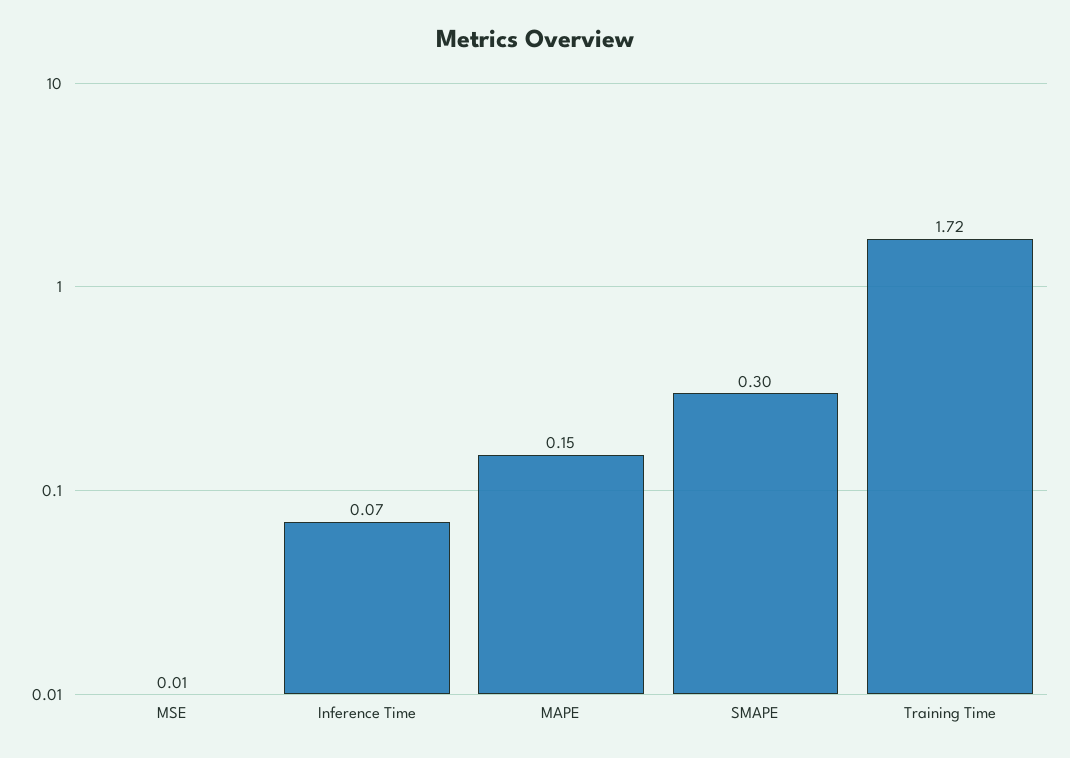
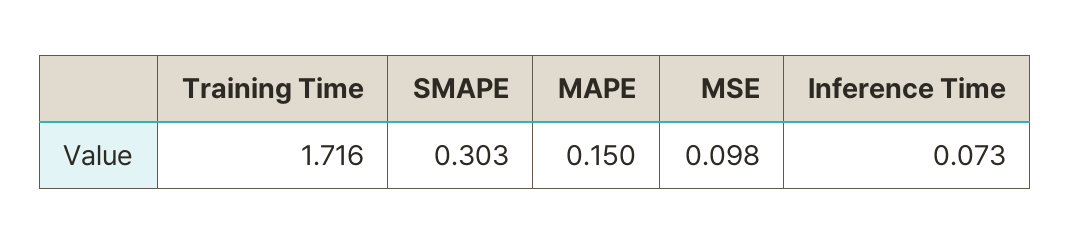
  {
-   "MSE": 0.01,
+   "MSE": 0.098,
    "Inference Time": 0.073,
    "MAPE": 0.15,
    "SMAPE": 0.303,
    "Training Time": 1.716
  }

